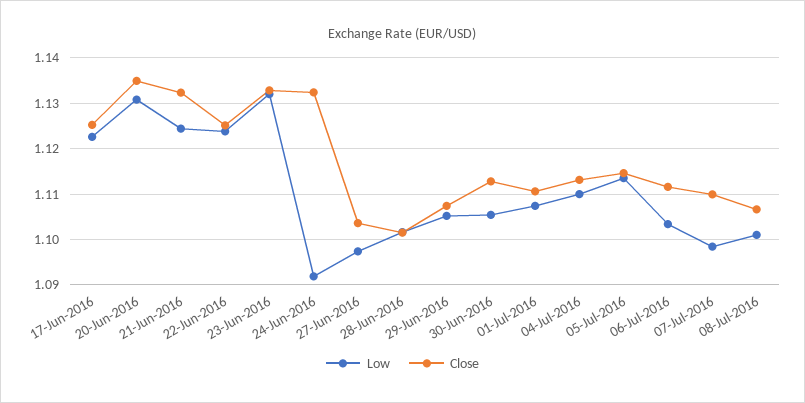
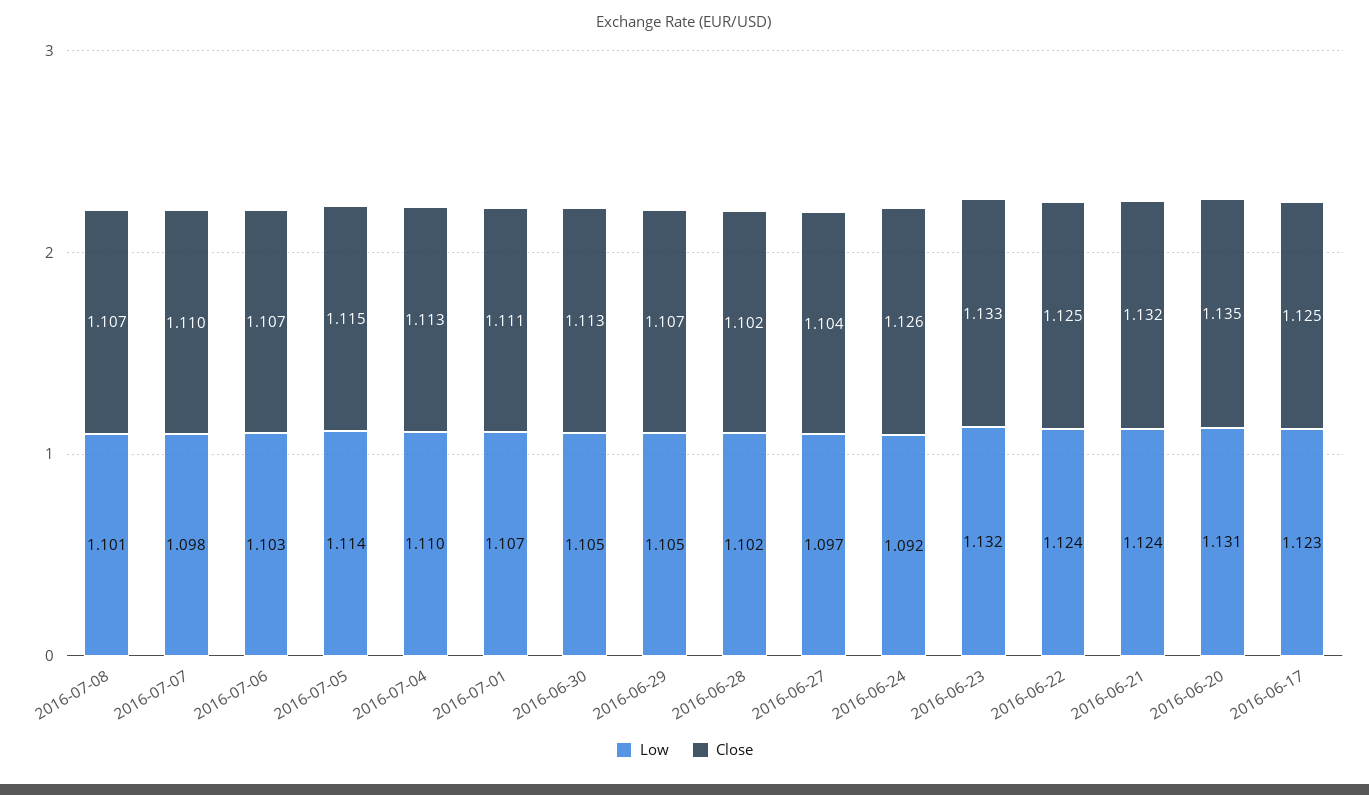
  {
    "Low": {
      "17-Jun-2016": 1.123,
      "20-Jun-2016": 1.131,
      "21-Jun-2016": 1.124,
      "22-Jun-2016": 1.124,
      "23-Jun-2016": 1.132,
      "24-Jun-2016": 1.092,
      "27-Jun-2016": 1.097,
      "28-Jun-2016": 1.102,
      "29-Jun-2016": 1.105,
      "30-Jun-2016": 1.105,
      "01-Jul-2016": 1.107,
      "04-Jul-2016": 1.11,
      "05-Jul-2016": 1.114,
      "06-Jul-2016": 1.103,
      "07-Jul-2016": 1.098,
      "08-Jul-2016": 1.101
    },
    "Close": {
      "17-Jun-2016": 1.125,
      "20-Jun-2016": 1.135,
      "21-Jun-2016": 1.132,
      "22-Jun-2016": 1.125,
      "23-Jun-2016": 1.133,
-     "24-Jun-2016": 1.132,
+     "24-Jun-2016": 1.126,
      "27-Jun-2016": 1.104,
      "28-Jun-2016": 1.102,
      "29-Jun-2016": 1.107,
      "30-Jun-2016": 1.113,
      "01-Jul-2016": 1.111,
      "04-Jul-2016": 1.113,
      "05-Jul-2016": 1.115,
-     "06-Jul-2016": 1.112,
+     "06-Jul-2016": 1.107,
      "07-Jul-2016": 1.11,
      "08-Jul-2016": 1.107
    }
  }

